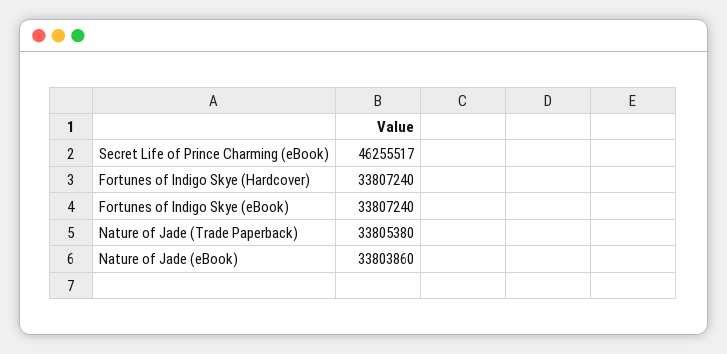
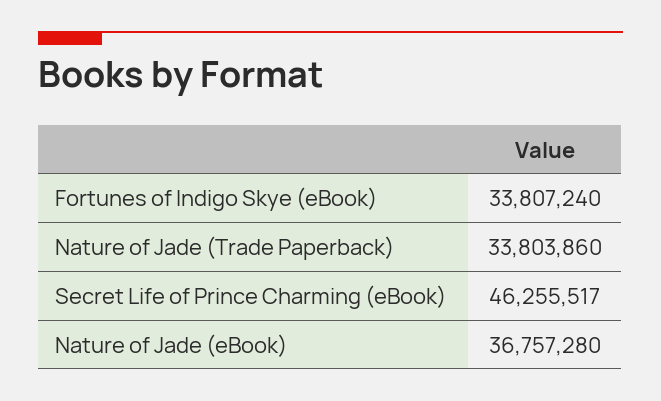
  {
    "Secret Life of Prince Charming (eBook)": 46255517,
-   "Fortunes of Indigo Skye (Hardcover)": 33807240,
    "Fortunes of Indigo Skye (eBook)": 33807240,
-   "Nature of Jade (Trade Paperback)": 33805380,
+   "Nature of Jade (Trade Paperback)": 33803860,
-   "Nature of Jade (eBook)": 33803860
+   "Nature of Jade (eBook)": 36757280
  }

